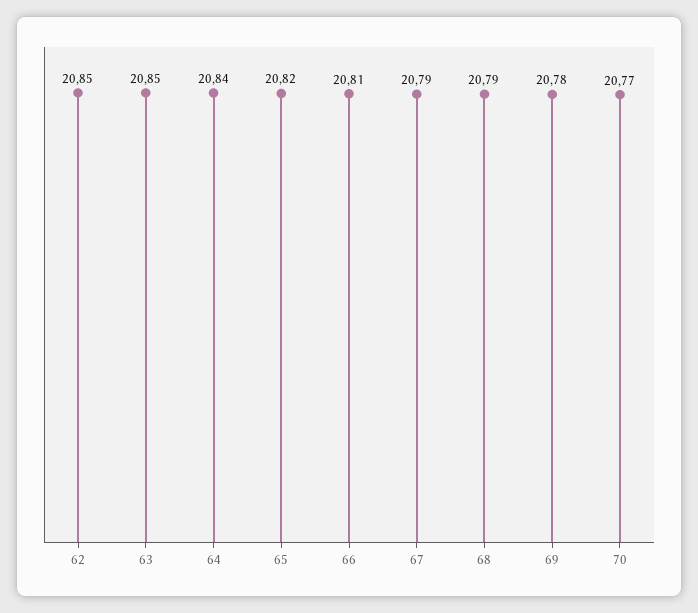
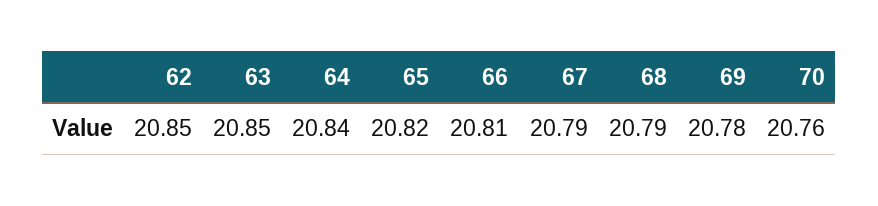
  {
    "62": 20.85,
    "63": 20.85,
    "64": 20.84,
    "65": 20.82,
    "66": 20.81,
    "67": 20.79,
    "68": 20.79,
    "69": 20.78,
-   "70": 20.77
+   "70": 20.76
  }

